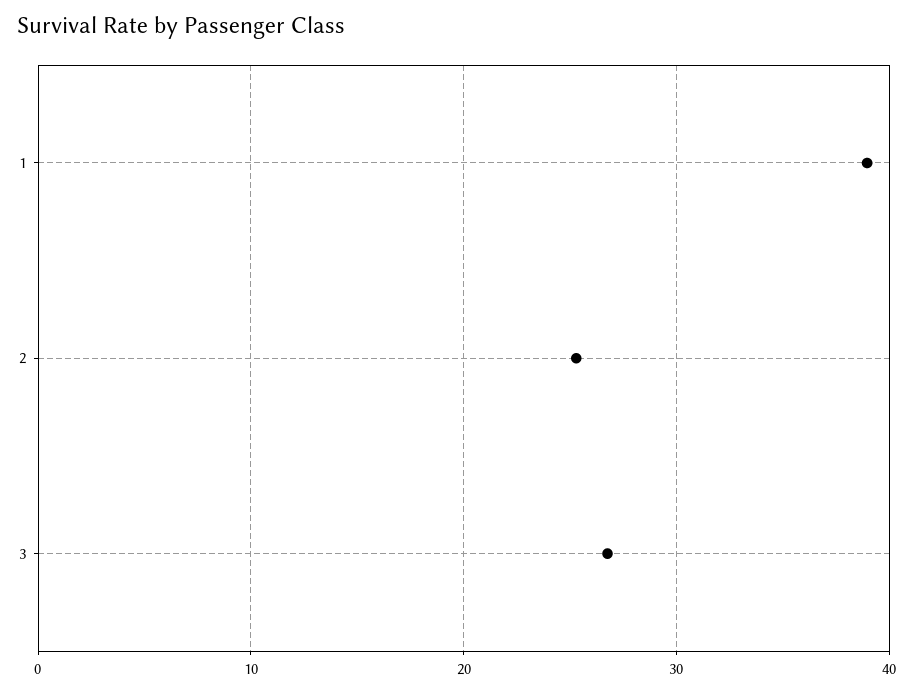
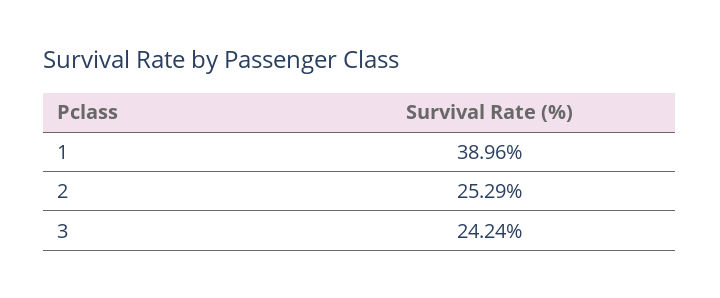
  {
    "1": 38.96,
    "2": 25.29,
-   "3": 27
+   "3": 24.24
  }

